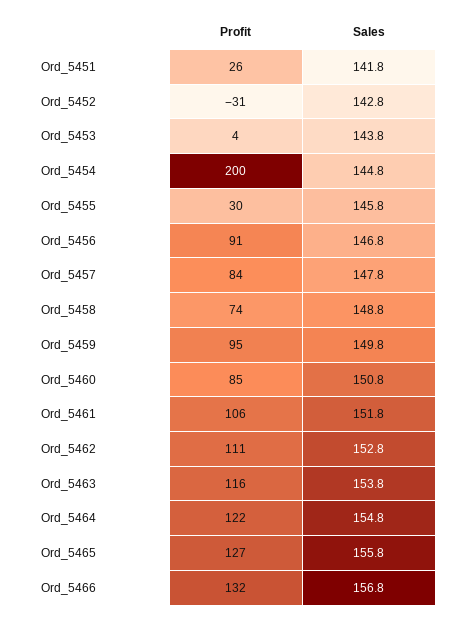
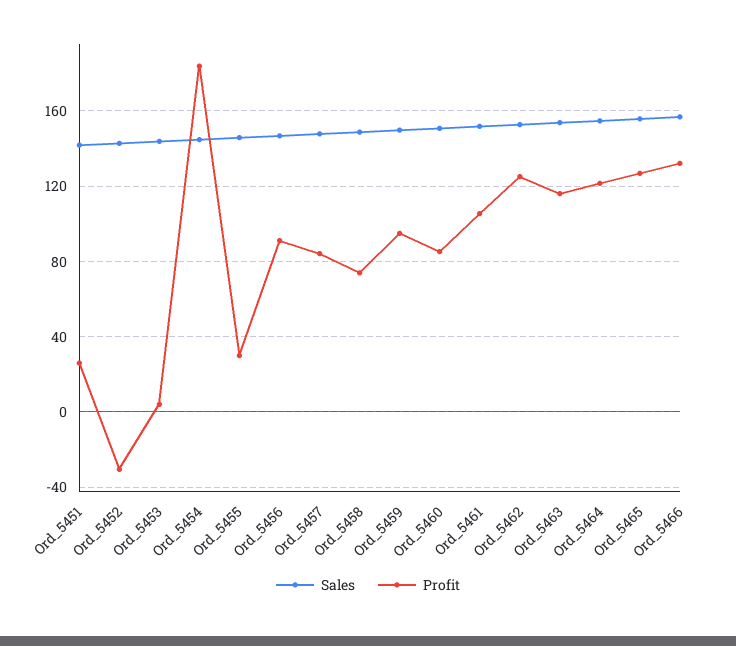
  {
    "Profit": {
      "Ord_5451": 26,
      "Ord_5452": -31,
      "Ord_5453": 4,
-     "Ord_5454": 200,
+     "Ord_5454": 185,
      "Ord_5455": 30,
      "Ord_5456": 91,
      "Ord_5457": 84,
      "Ord_5458": 74,
      "Ord_5459": 95,
      "Ord_5460": 85,
      "Ord_5461": 106,
-     "Ord_5462": 111,
+     "Ord_5462": 125,
      "Ord_5463": 116,
      "Ord_5464": 122,
      "Ord_5465": 127,
      "Ord_5466": 132
    },
    "Sales": {
      "Ord_5451": 141.8,
      "Ord_5452": 142.8,
      "Ord_5453": 143.8,
      "Ord_5454": 144.8,
      "Ord_5455": 145.8,
      "Ord_5456": 146.8,
      "Ord_5457": 147.8,
      "Ord_5458": 148.8,
      "Ord_5459": 149.8,
      "Ord_5460": 150.8,
      "Ord_5461": 151.8,
      "Ord_5462": 152.8,
      "Ord_5463": 153.8,
      "Ord_5464": 154.8,
      "Ord_5465": 155.8,
      "Ord_5466": 156.8
    }
  }

